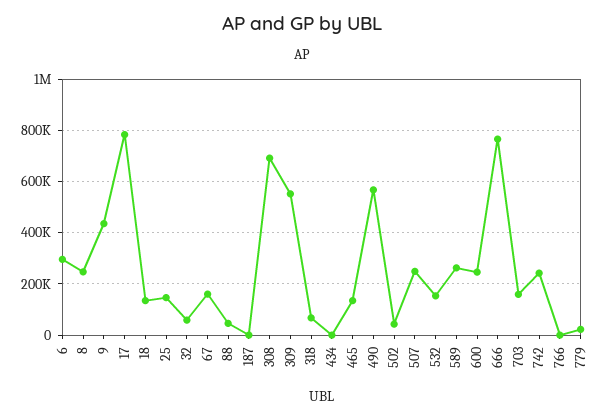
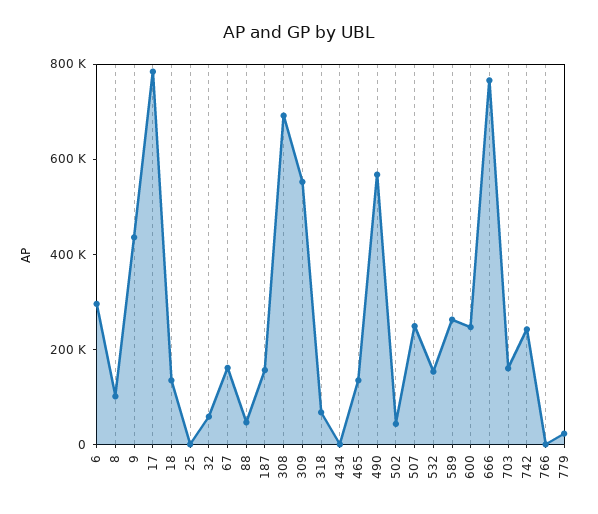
  {
    "6": 300000,
-   "8": 250000,
+   "8": 100000,
    "9": 425000,
    "17": 775000,
    "18": 125000,
-   "25": 150000,
+   "25": 0,
    "32": 50000,
    "67": 150000,
    "88": 50000,
-   "187": 0,
+   "187": 150000,
    "308": 700000,
    "309": 550000,
    "318": 75000,
    "434": 0,
    "465": 125000,
    "490": 575000,
    "502": 50000,
    "507": 250000,
    "532": 150000,
    "589": 275000,
    "600": 250000,
    "666": 775000,
    "703": 150000,
    "742": 250000,
    "766": 0,
    "779": 25000
  }

